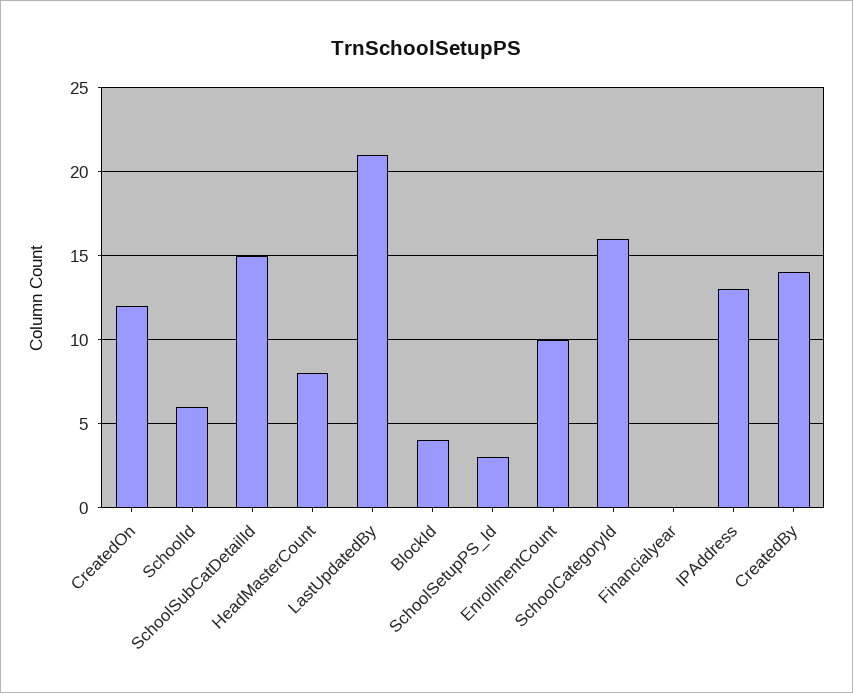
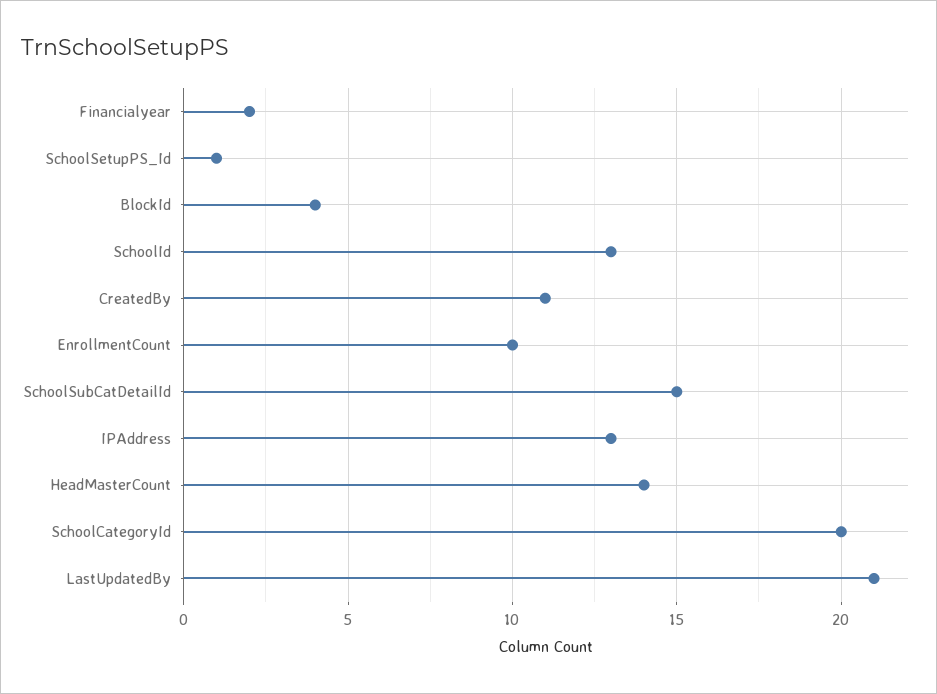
  {
-   "CreatedOn": 12,
-   "SchoolId": 6,
+   "SchoolId": 13,
    "SchoolSubCatDetailId": 15,
-   "HeadMasterCount": 8,
+   "HeadMasterCount": 14,
    "LastUpdatedBy": 21,
    "BlockId": 4,
-   "SchoolSetupPS_Id": 3,
+   "SchoolSetupPS_Id": 1,
    "EnrollmentCount": 10,
-   "SchoolCategoryId": 16,
+   "SchoolCategoryId": 20,
-   "Financialyear": 0,
+   "Financialyear": 2,
    "IPAddress": 13,
-   "CreatedBy": 14
+   "CreatedBy": 11
  }

